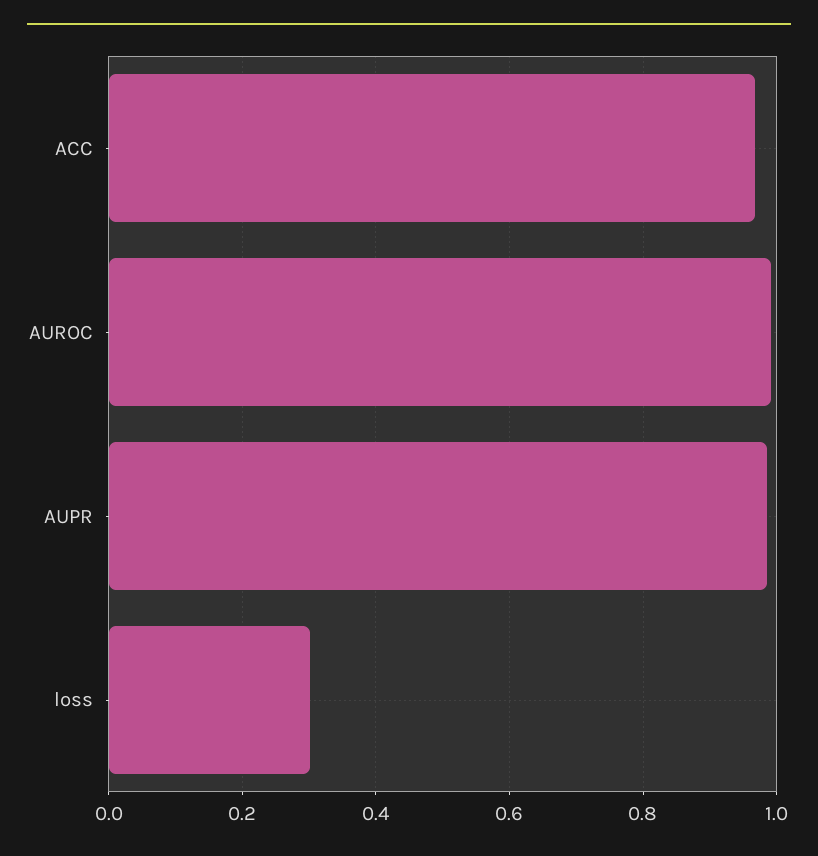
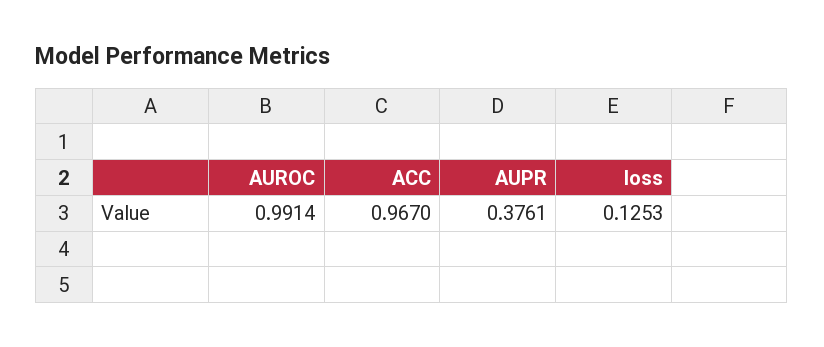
  {
    "ACC": 0.967,
    "AUROC": 0.9914,
-   "AUPR": 0.98,
+   "AUPR": 0.3761,
-   "loss": 0.3
+   "loss": 0.1253
  }

